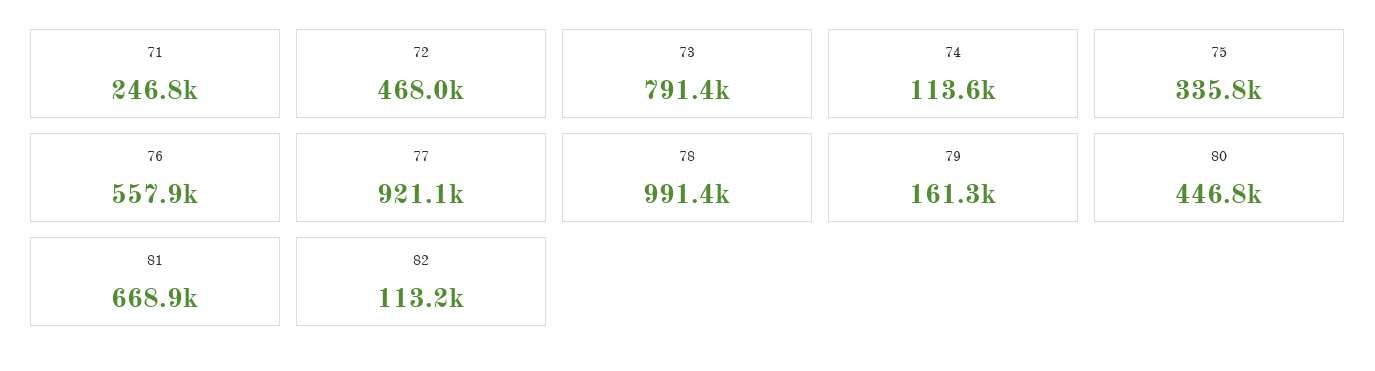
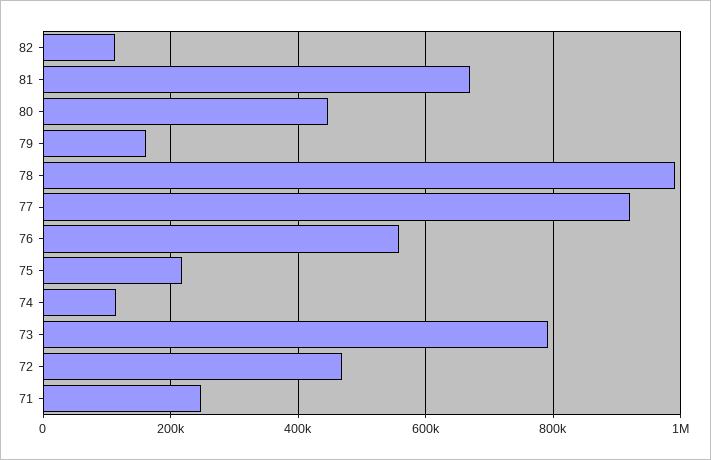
  {
    "71": 246800,
    "72": 468000,
    "73": 791400,
    "74": 113600,
-   "75": 335800,
+   "75": 220000,
    "76": 557900,
    "77": 921100,
    "78": 991400,
    "79": 161300,
    "80": 446800,
    "81": 668900,
    "82": 113200
  }

